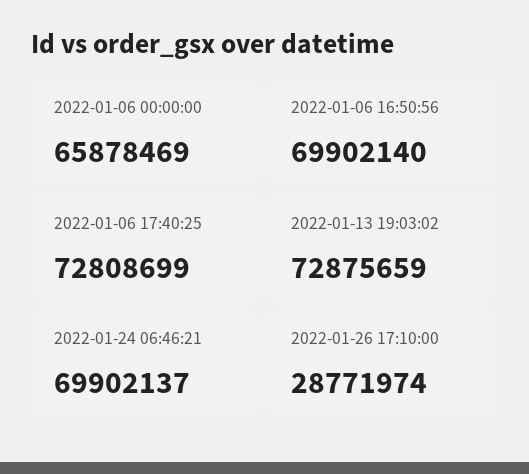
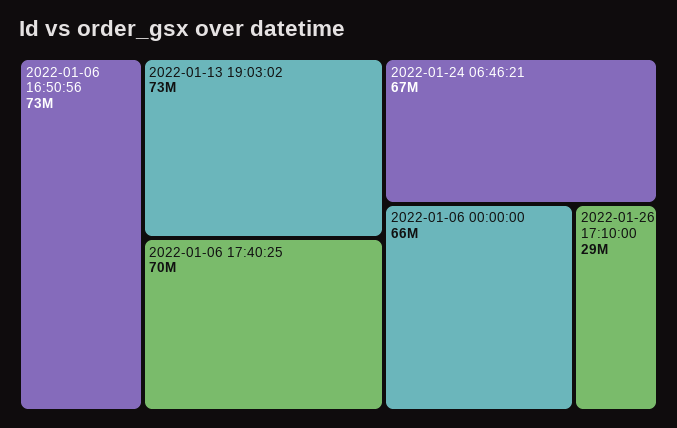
  {
    "2022-01-06 00:00:00": 65878469,
-   "2022-01-06 16:50:56": 69902140,
+   "2022-01-06 16:50:56": 73000000,
-   "2022-01-06 17:40:25": 72808699,
+   "2022-01-06 17:40:25": 70000000,
    "2022-01-13 19:03:02": 72875659,
-   "2022-01-24 06:46:21": 69902137,
+   "2022-01-24 06:46:21": 67000000,
    "2022-01-26 17:10:00": 28771974
  }

